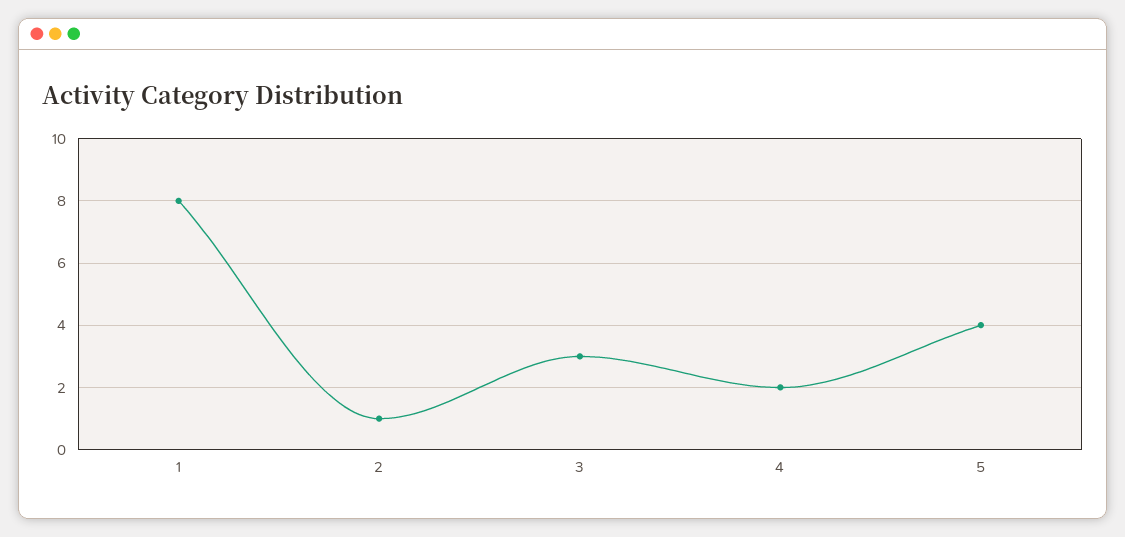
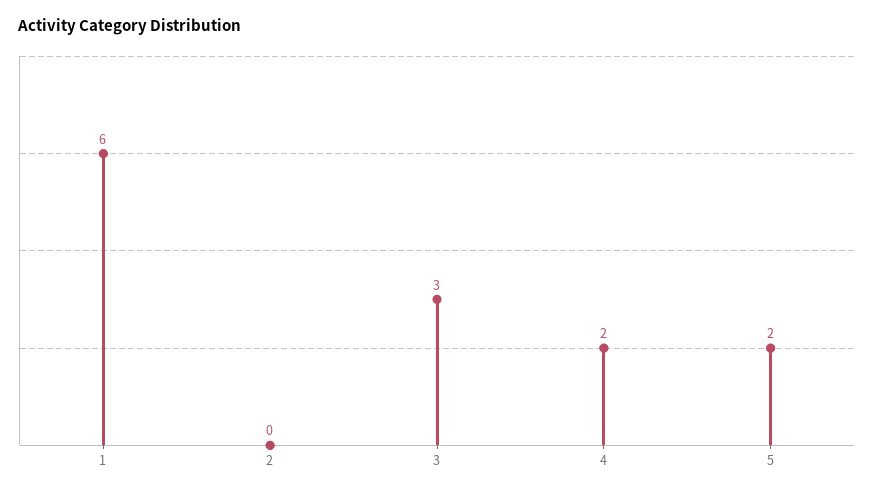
  {
-   "1": 8,
+   "1": 6,
-   "2": 1,
+   "2": 0,
    "3": 3,
    "4": 2,
-   "5": 4
+   "5": 2
  }

